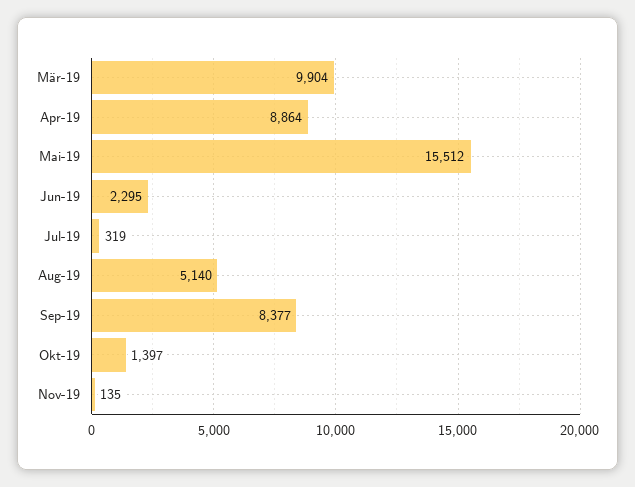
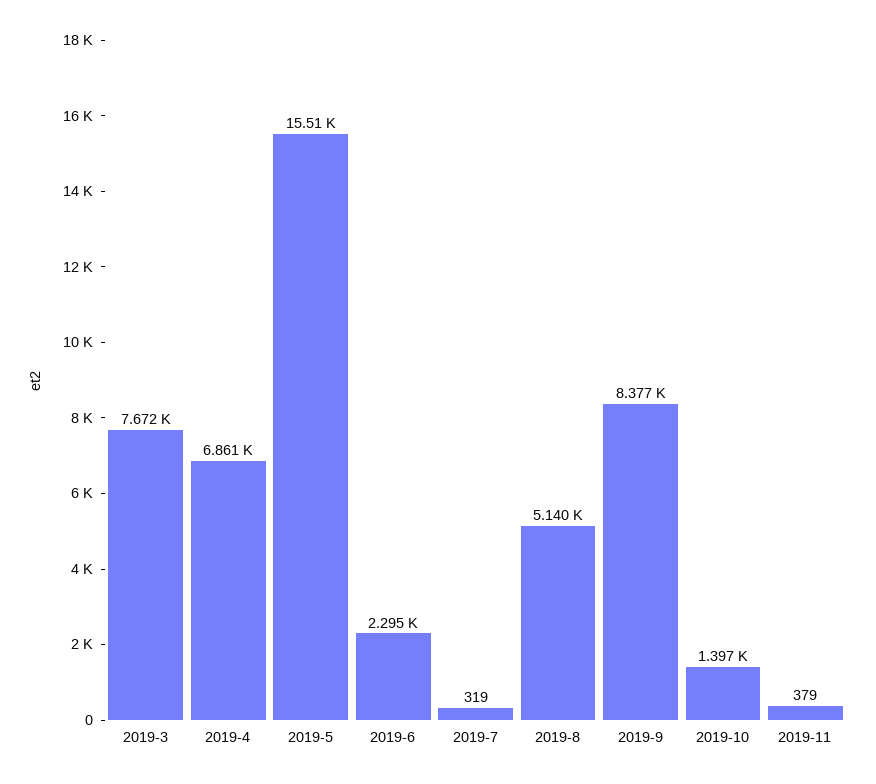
  {
-   "Mär-19": 9904,
+   "Mär-19": 7672,
-   "Apr-19": 8864,
+   "Apr-19": 6861,
    "Mai-19": 15512,
    "Jun-19": 2295,
    "Jul-19": 319,
    "Aug-19": 5140,
    "Sep-19": 8377,
    "Okt-19": 1397,
-   "Nov-19": 135
+   "Nov-19": 379
  }

